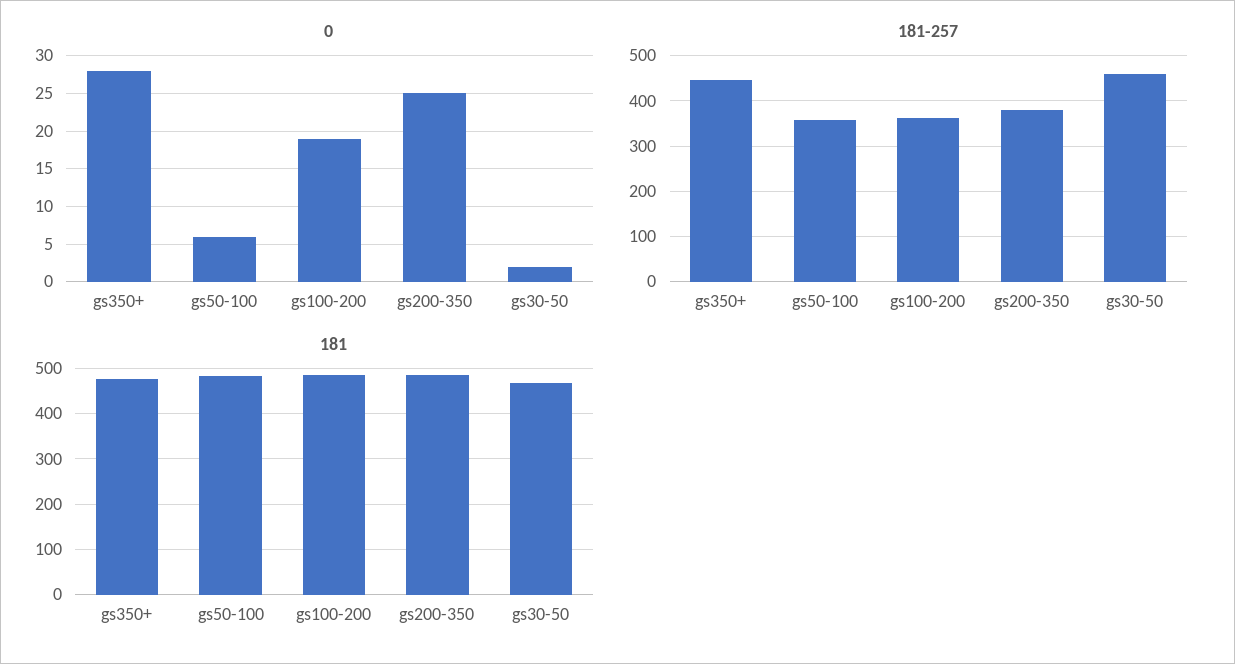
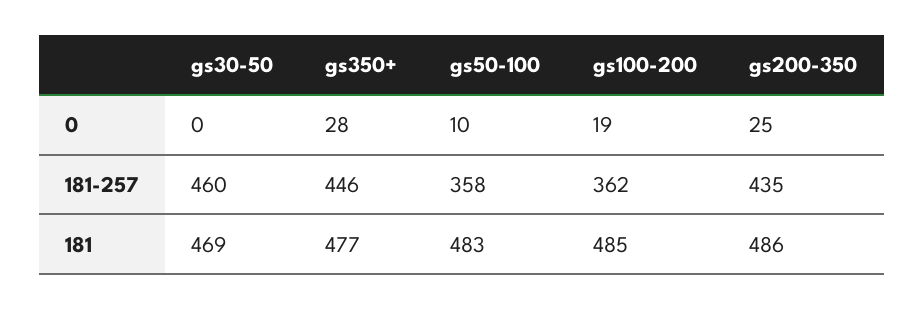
  {
    "0": {
      "gs350+": 28,
-     "gs50-100": 6,
+     "gs50-100": 10,
      "gs100-200": 19,
      "gs200-350": 25,
-     "gs30-50": 2
+     "gs30-50": 0
    },
    "181-257": {
      "gs350+": 446,
      "gs50-100": 358,
      "gs100-200": 362,
-     "gs200-350": 380,
+     "gs200-350": 435,
      "gs30-50": 460
    },
    "181": {
      "gs350+": 477,
      "gs50-100": 483,
      "gs100-200": 485,
      "gs200-350": 486,
      "gs30-50": 469
    }
  }

